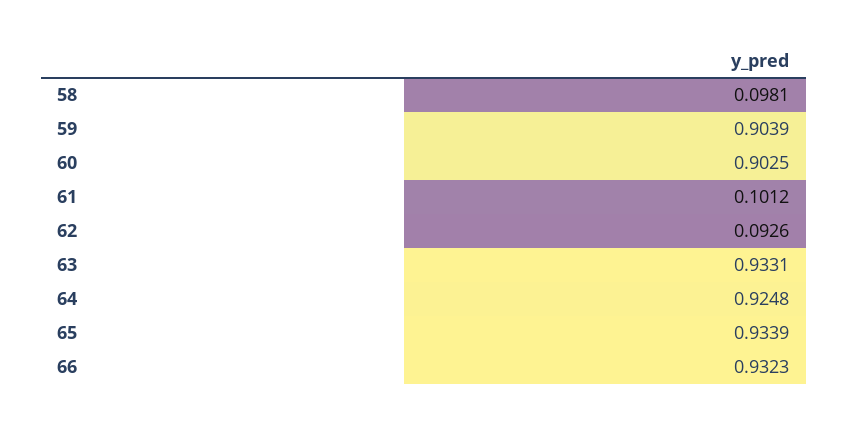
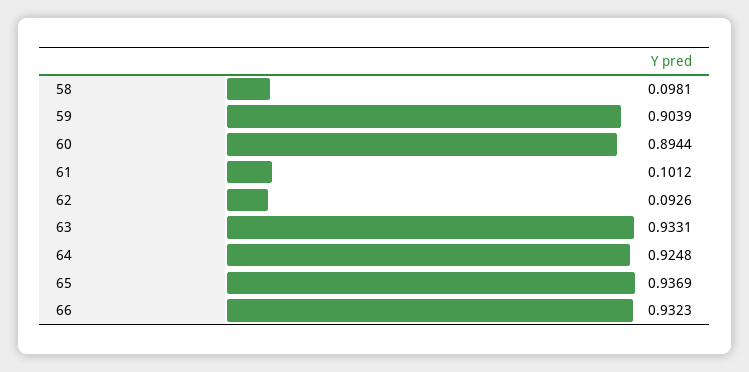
  {
    "58": 0.0981,
    "59": 0.9039,
-   "60": 0.9025,
+   "60": 0.8944,
    "61": 0.1012,
    "62": 0.0926,
    "63": 0.9331,
    "64": 0.9248,
-   "65": 0.9339,
+   "65": 0.9369,
    "66": 0.9323
  }

